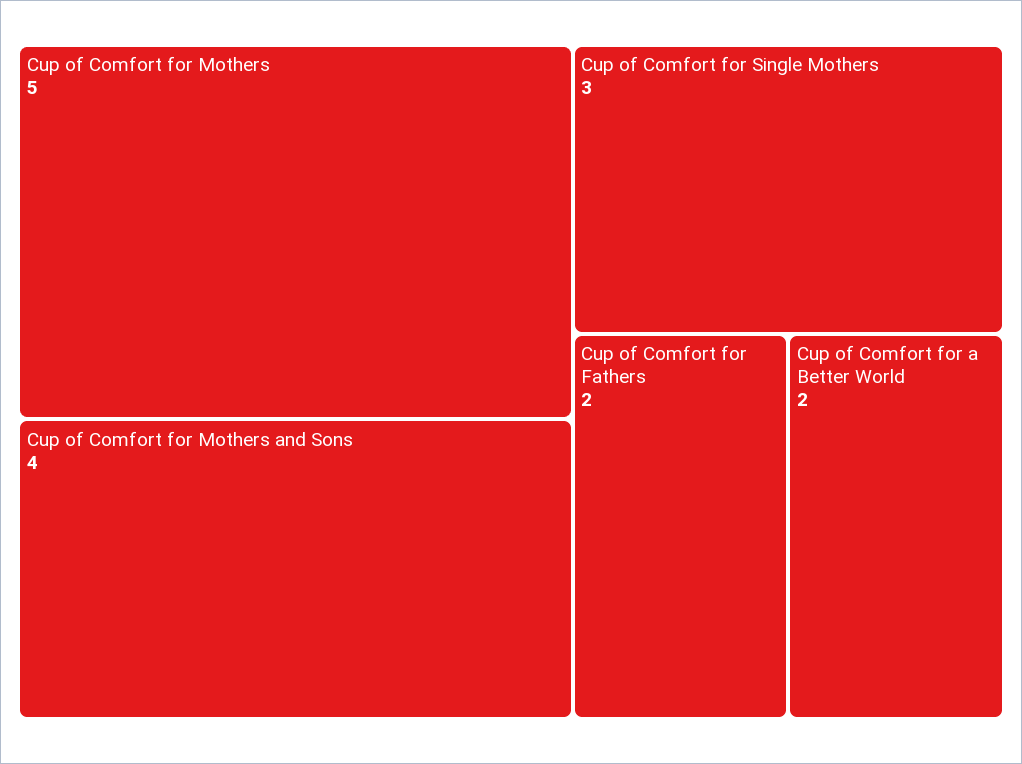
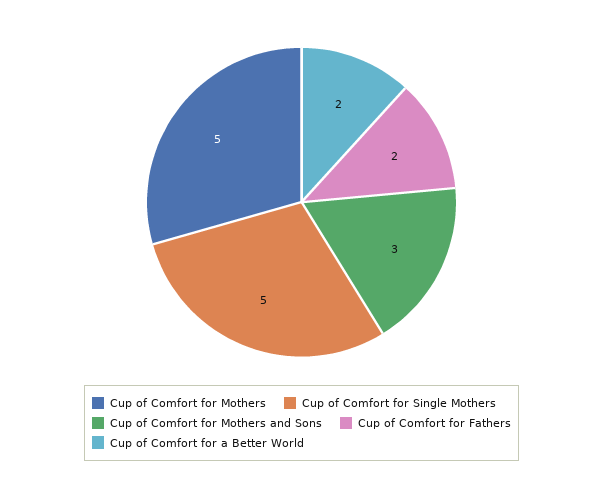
  {
    "Cup of Comfort for Mothers": 5,
-   "Cup of Comfort for Mothers and Sons": 4,
+   "Cup of Comfort for Mothers and Sons": 3,
-   "Cup of Comfort for Single Mothers": 3,
+   "Cup of Comfort for Single Mothers": 5,
    "Cup of Comfort for Fathers": 2,
    "Cup of Comfort for a Better World": 2
  }

